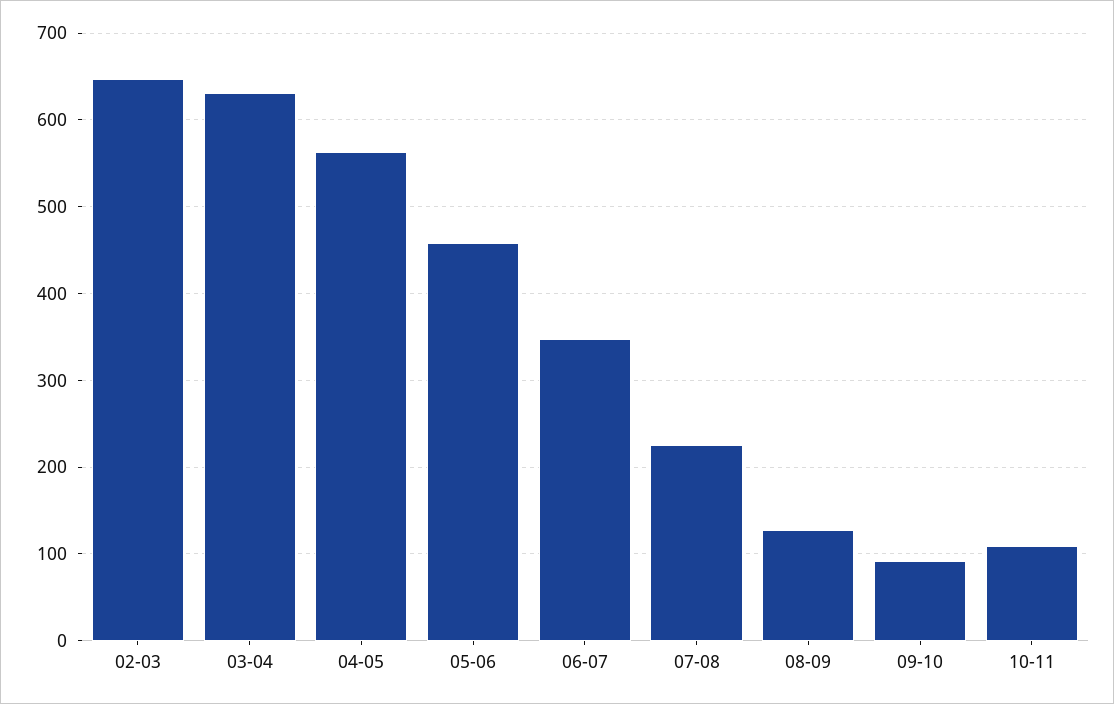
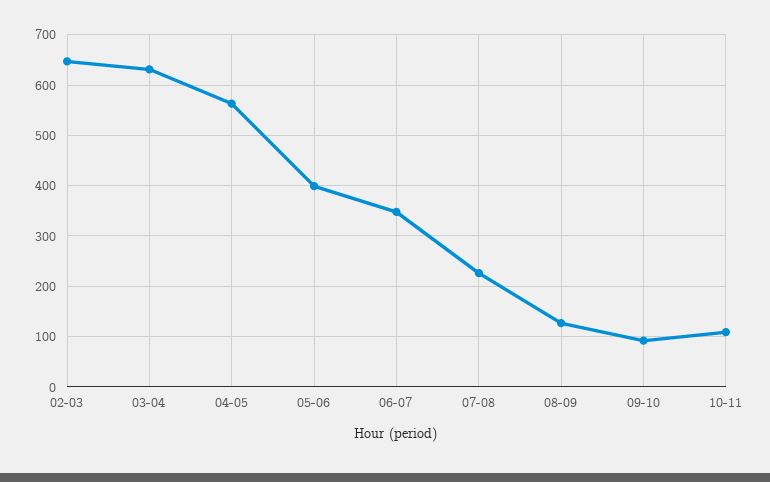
  {
    "02-03": 650,
    "03-04": 630,
    "04-05": 560,
-   "05-06": 460,
+   "05-06": 400,
    "06-07": 350,
    "07-08": 230,
    "08-09": 130,
    "09-10": 90,
    "10-11": 110
  }

